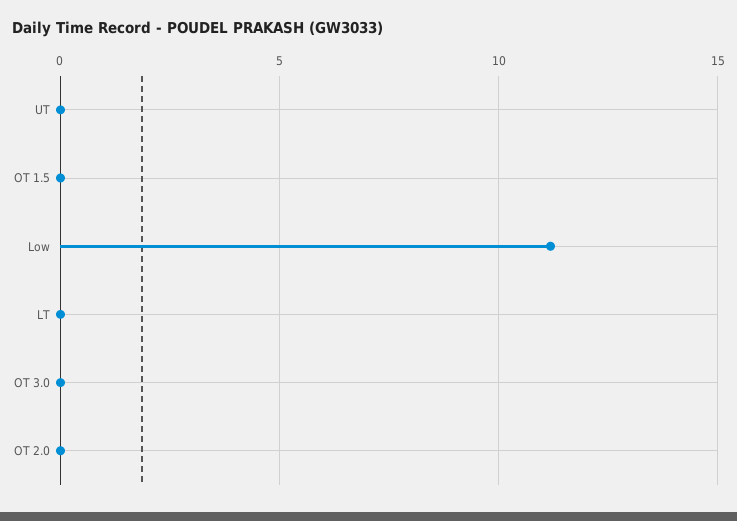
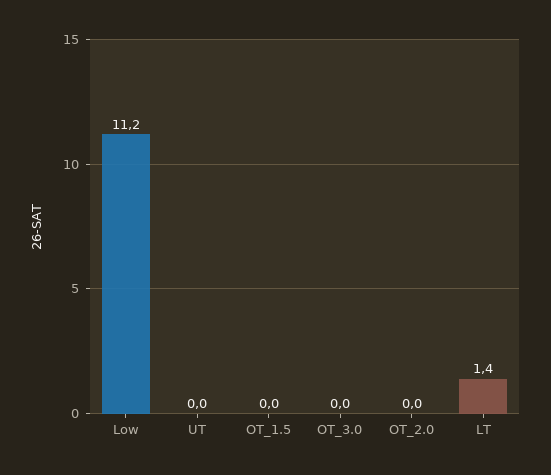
  {
    "UT": 0,
    "OT 1.5": 0,
    "Low": 11.2,
-   "LT": 0,
+   "LT": 1.4,
    "OT 3.0": 0,
    "OT 2.0": 0
  }

